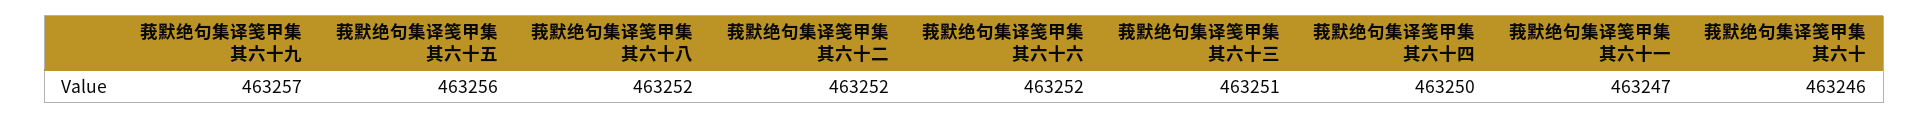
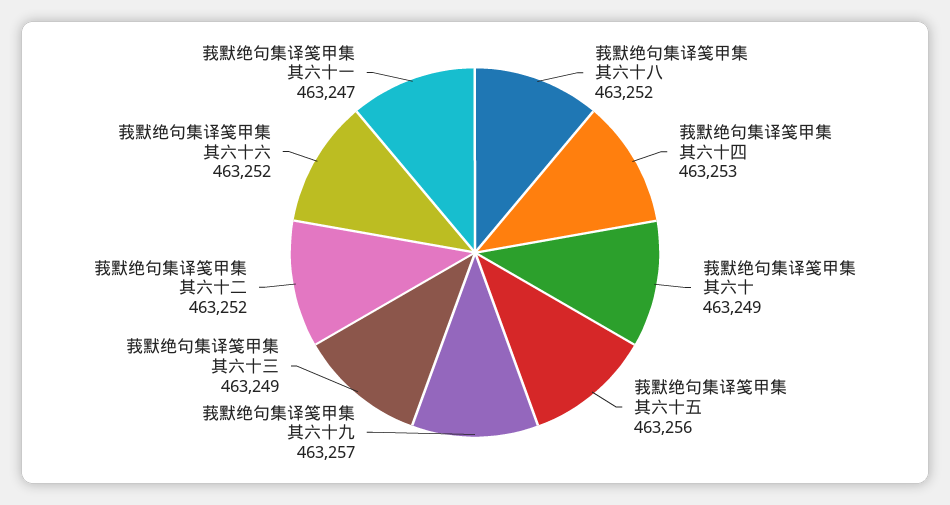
  {
    "莪默绝句集译笺甲集 其六十九": 463257,
    "莪默绝句集译笺甲集 其六十五": 463256,
    "莪默绝句集译笺甲集 其六十八": 463252,
    "莪默绝句集译笺甲集 其六十二": 463252,
    "莪默绝句集译笺甲集 其六十六": 463252,
-   "莪默绝句集译笺甲集 其六十三": 463251,
+   "莪默绝句集译笺甲集 其六十三": 463249,
-   "莪默绝句集译笺甲集 其六十四": 463250,
+   "莪默绝句集译笺甲集 其六十四": 463253,
    "莪默绝句集译笺甲集 其六十一": 463247,
-   "莪默绝句集译笺甲集 其六十": 463246
+   "莪默绝句集译笺甲集 其六十": 463249
  }

